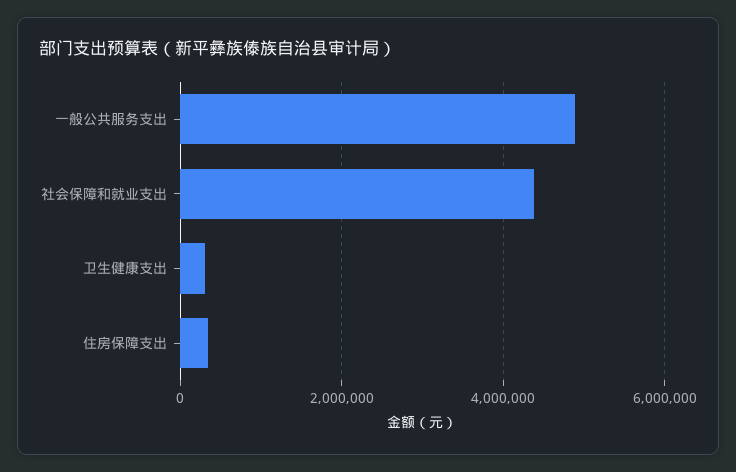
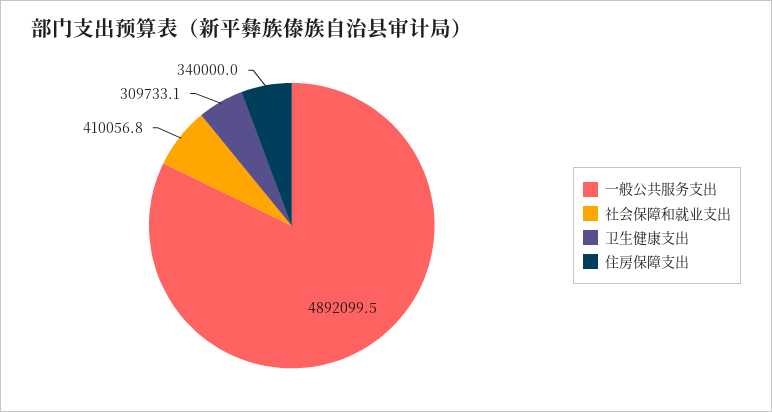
  {
    "一般公共服务支出": 4892099.5,
-   "社会保障和就业支出": 4400000,
+   "社会保障和就业支出": 410056.8,
    "卫生健康支出": 309733.1,
    "住房保障支出": 340000
  }

